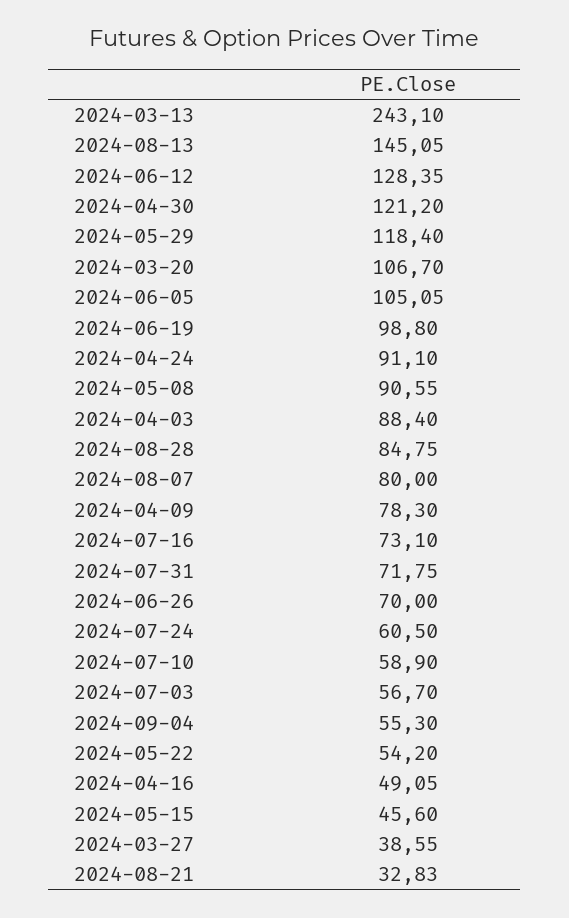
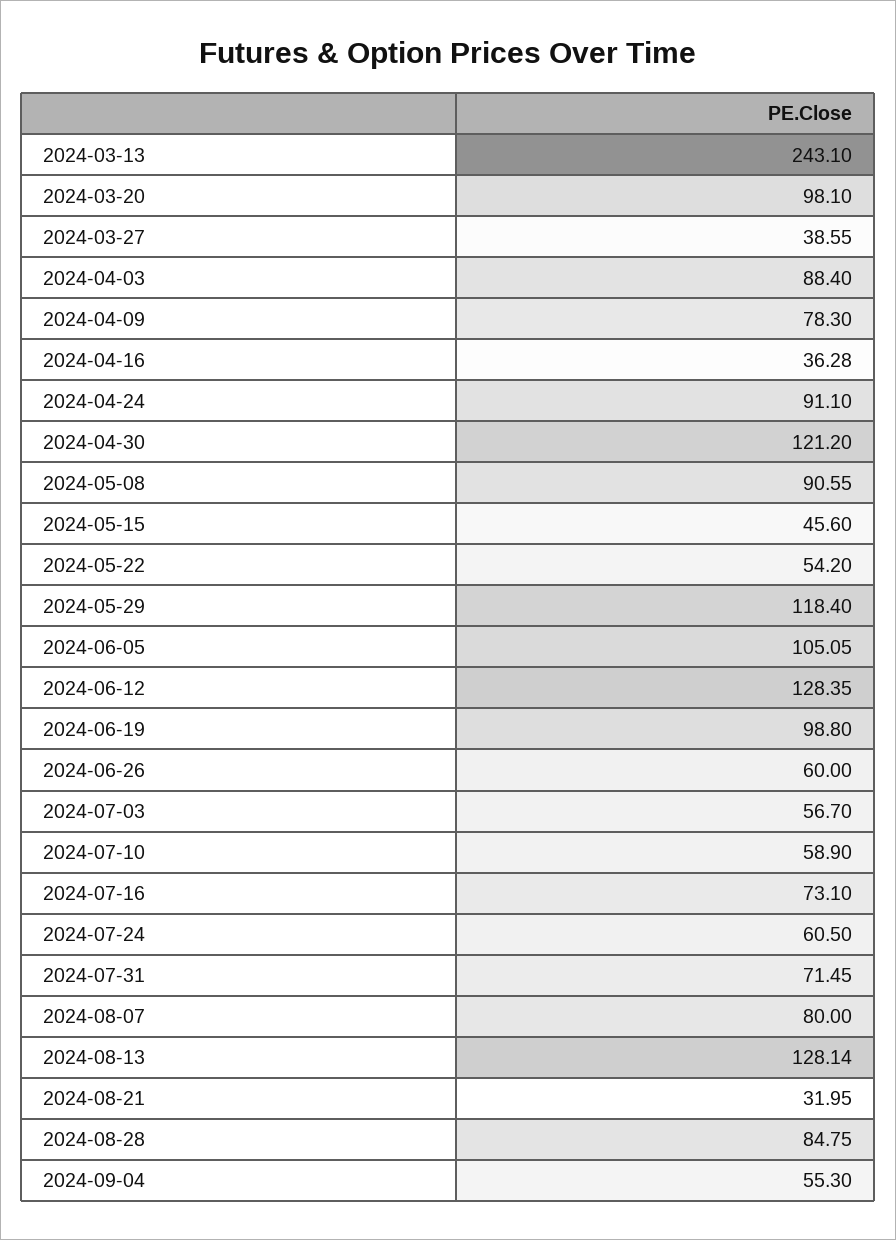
  {
    "2024-03-13": 243.1,
-   "2024-08-13": 145.05,
+   "2024-08-13": 128.14,
    "2024-06-12": 128.35,
    "2024-04-30": 121.2,
    "2024-05-29": 118.4,
-   "2024-03-20": 106.7,
+   "2024-03-20": 98.1,
    "2024-06-05": 105.05,
    "2024-06-19": 98.8,
    "2024-04-24": 91.1,
    "2024-05-08": 90.55,
    "2024-04-03": 88.4,
    "2024-08-28": 84.75,
    "2024-08-07": 80,
    "2024-04-09": 78.3,
    "2024-07-16": 73.1,
-   "2024-07-31": 71.75,
+   "2024-07-31": 71.45,
-   "2024-06-26": 70,
+   "2024-06-26": 60,
    "2024-07-24": 60.5,
    "2024-07-10": 58.9,
    "2024-07-03": 56.7,
    "2024-09-04": 55.3,
    "2024-05-22": 54.2,
-   "2024-04-16": 49.05,
+   "2024-04-16": 36.28,
    "2024-05-15": 45.6,
    "2024-03-27": 38.55,
-   "2024-08-21": 32.83
+   "2024-08-21": 31.95
  }

